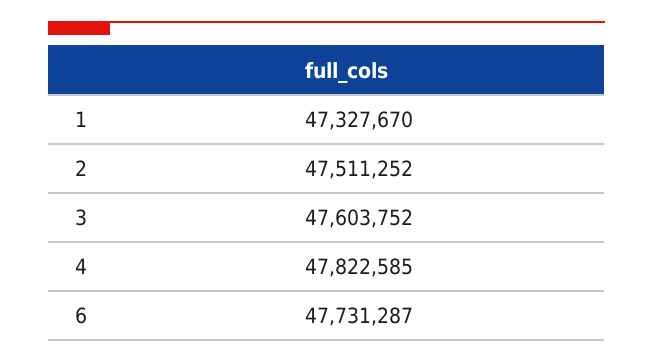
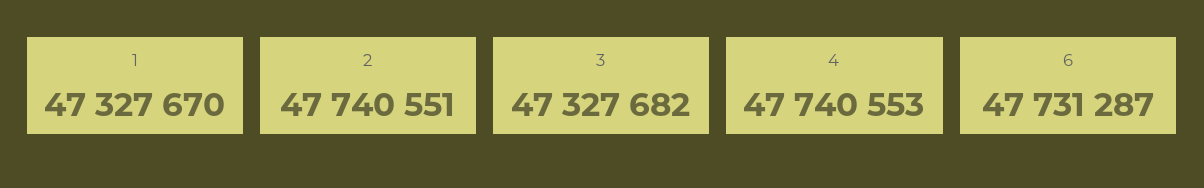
  {
    "1": 47327670,
-   "2": 47511252,
+   "2": 47740551,
-   "3": 47603752,
+   "3": 47327682,
-   "4": 47822585,
+   "4": 47740553,
    "6": 47731287
  }

